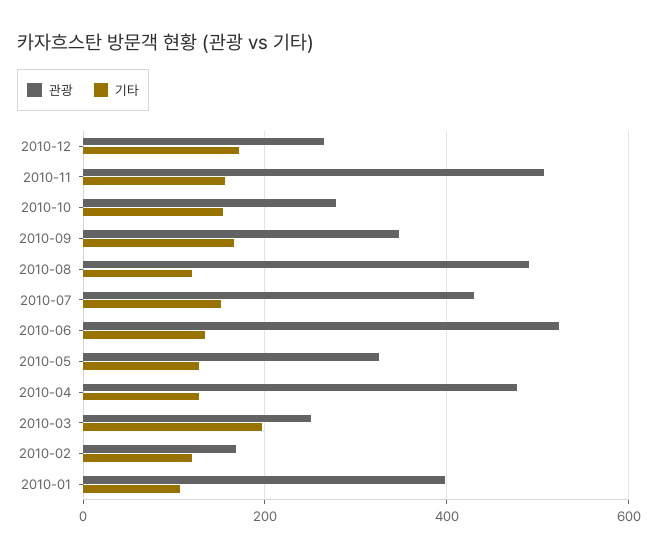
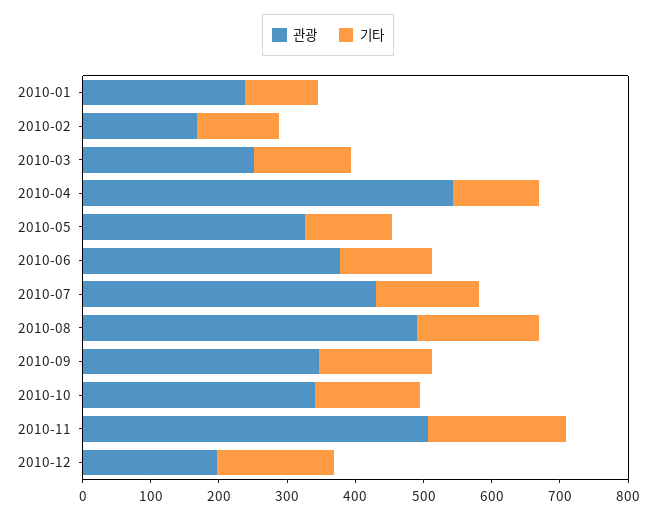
  {
    "관광": {
-     "2010-12": 260,
+     "2010-12": 200,
      "2010-11": 500,
-     "2010-10": 280,
+     "2010-10": 340,
      "2010-09": 340,
      "2010-08": 500,
      "2010-07": 440,
-     "2010-06": 520,
+     "2010-06": 380,
      "2010-05": 320,
-     "2010-04": 480,
+     "2010-04": 540,
      "2010-03": 260,
      "2010-02": 160,
-     "2010-01": 400
+     "2010-01": 240
    },
    "기타": {
      "2010-12": 180,
-     "2010-11": 160,
+     "2010-11": 200,
      "2010-10": 160,
      "2010-09": 160,
-     "2010-08": 120,
+     "2010-08": 180,
      "2010-07": 160,
      "2010-06": 140,
      "2010-05": 120,
      "2010-04": 120,
-     "2010-03": 200,
+     "2010-03": 140,
      "2010-02": 120,
      "2010-01": 100
    }
  }

